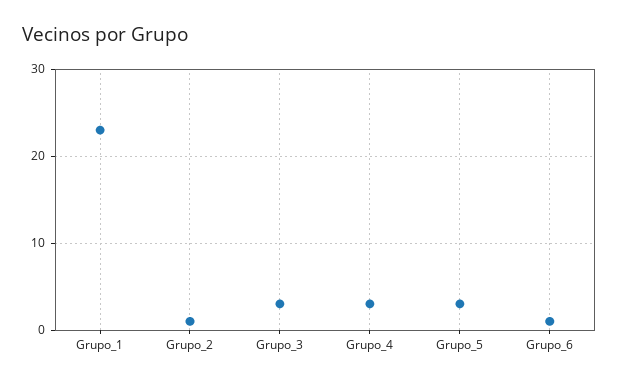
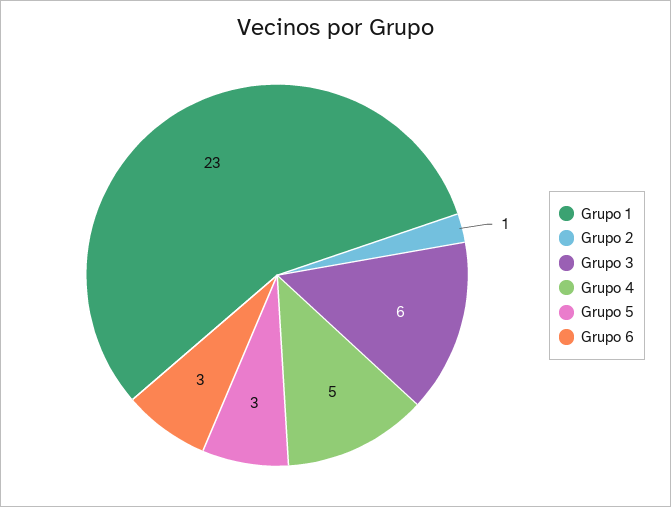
  {
    "Grupo_1": 23,
    "Grupo_2": 1,
-   "Grupo_3": 3,
+   "Grupo_3": 6,
-   "Grupo_4": 3,
+   "Grupo_4": 5,
    "Grupo_5": 3,
-   "Grupo_6": 1
+   "Grupo_6": 3
  }

